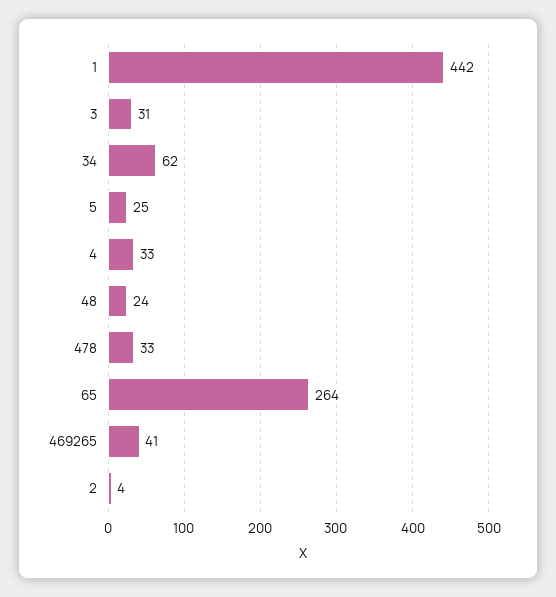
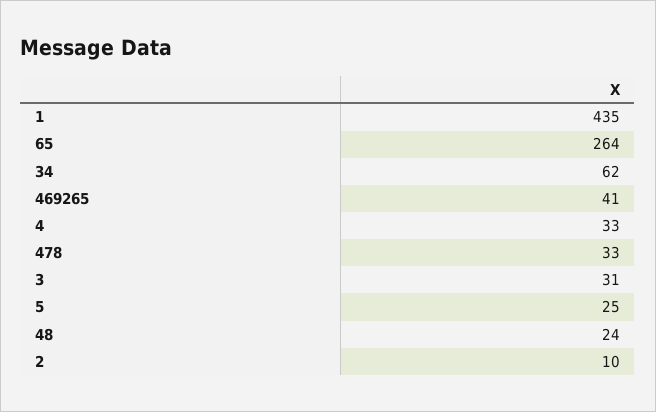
  {
-   "1": 442,
+   "1": 435,
    "3": 31,
    "34": 62,
    "5": 25,
    "4": 33,
    "48": 24,
    "478": 33,
    "65": 264,
    "469265": 41,
-   "2": 4
+   "2": 10
  }

